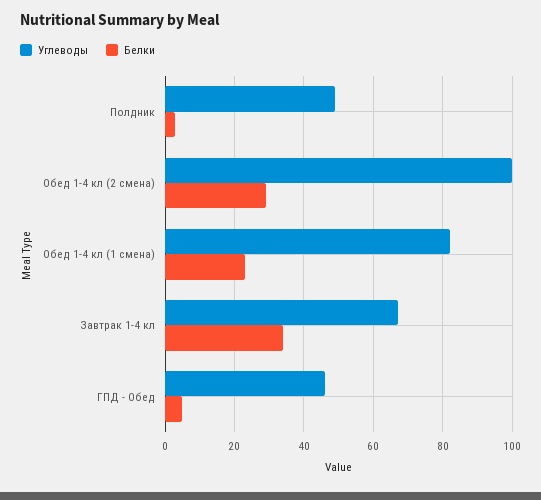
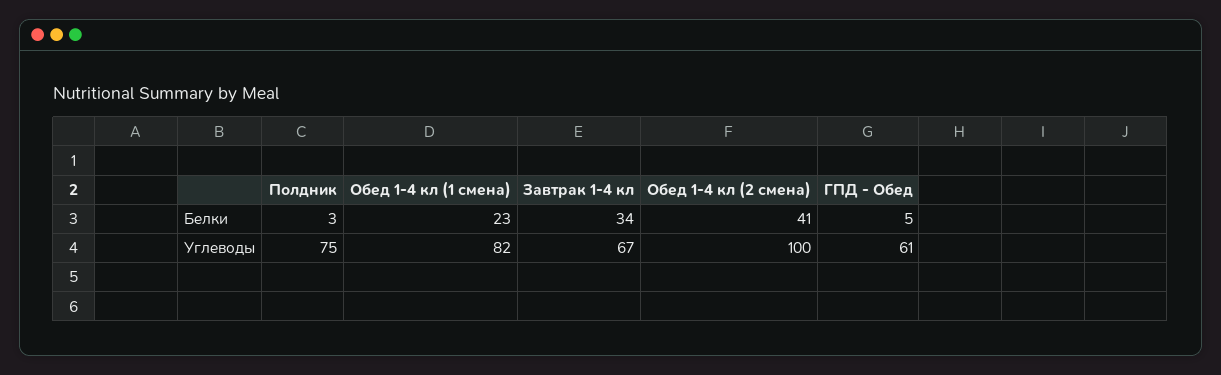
  {
    "Углеводы": {
-     "Полдник": 50,
+     "Полдник": 75,
      "Обед 1-4 кл (2 смена)": 100,
      "Обед 1-4 кл (1 смена)": 82,
      "Завтрак 1-4 кл": 67,
-     "ГПД - Обед": 45
+     "ГПД - Обед": 61
    },
    "Белки": {
      "Полдник": 3,
-     "Обед 1-4 кл (2 смена)": 30,
+     "Обед 1-4 кл (2 смена)": 41,
      "Обед 1-4 кл (1 смена)": 23,
      "Завтрак 1-4 кл": 34,
      "ГПД - Обед": 5
    }
  }

